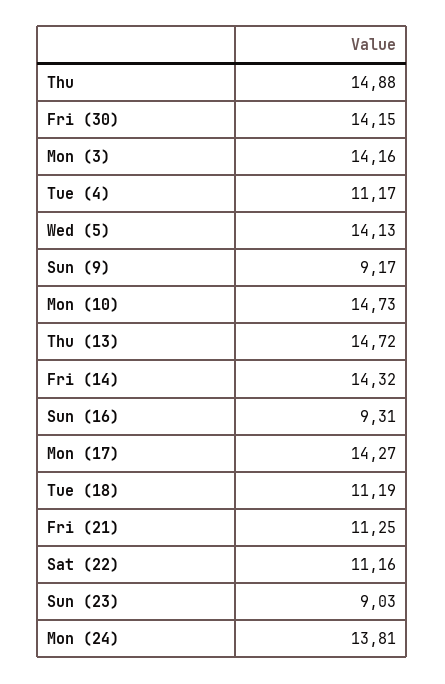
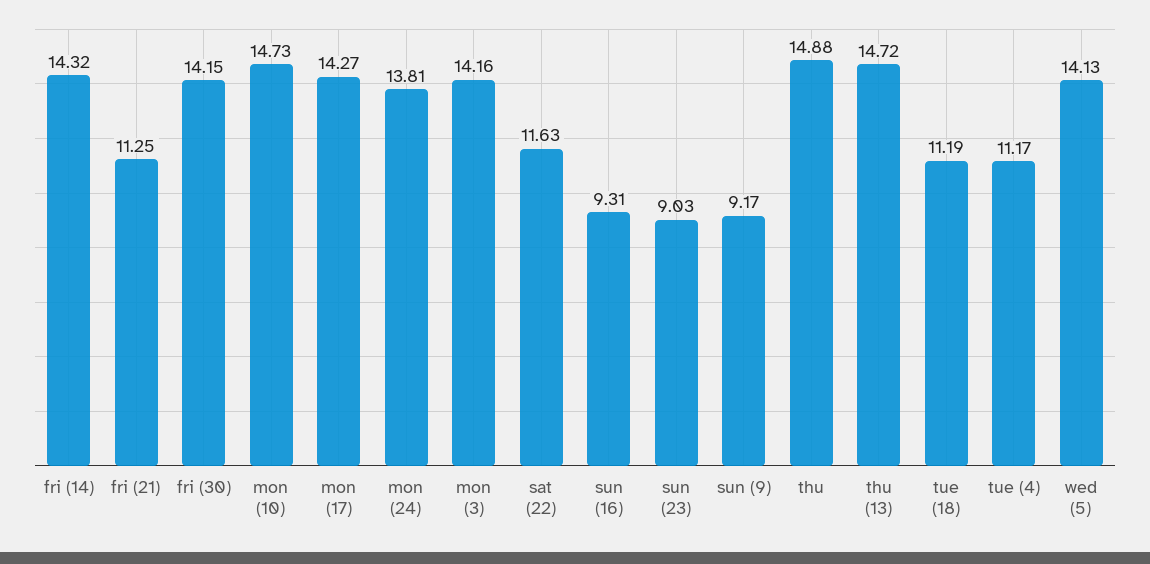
  {
    "Thu": 14.88,
    "Fri (30)": 14.15,
    "Mon (3)": 14.16,
    "Tue (4)": 11.17,
    "Wed (5)": 14.13,
    "Sun (9)": 9.17,
    "Mon (10)": 14.73,
    "Thu (13)": 14.72,
    "Fri (14)": 14.32,
    "Sun (16)": 9.31,
    "Mon (17)": 14.27,
    "Tue (18)": 11.19,
    "Fri (21)": 11.25,
-   "Sat (22)": 11.16,
+   "Sat (22)": 11.63,
    "Sun (23)": 9.03,
    "Mon (24)": 13.81
  }

